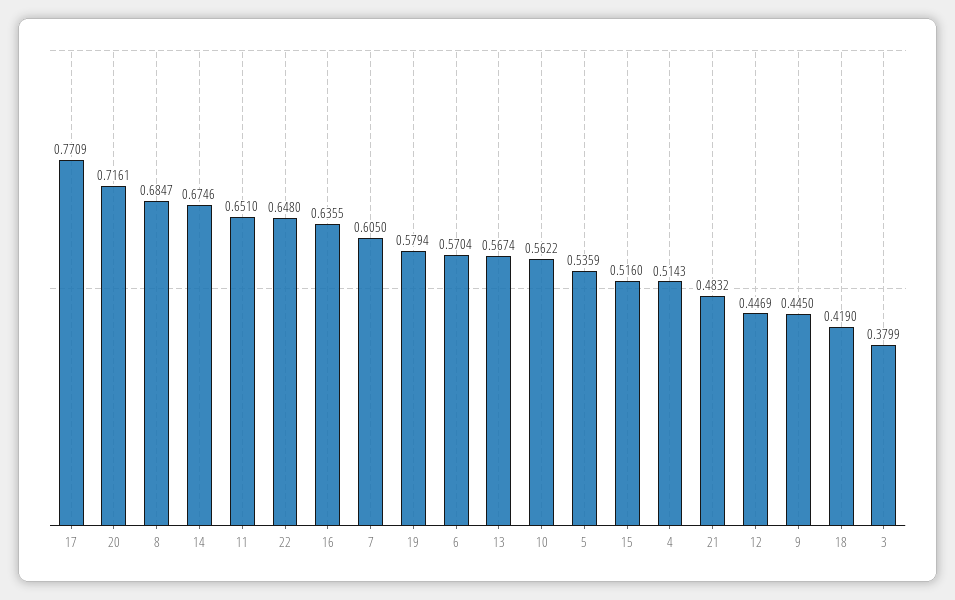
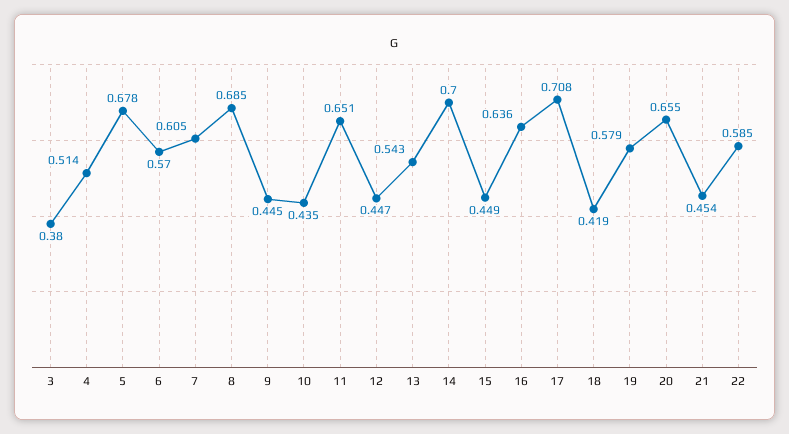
  {
-   "17": 0.7709,
+   "17": 0.708,
-   "20": 0.7161,
+   "20": 0.655,
    "8": 0.6847,
-   "14": 0.6746,
+   "14": 0.7,
    "11": 0.651,
-   "22": 0.648,
+   "22": 0.585,
    "16": 0.6355,
    "7": 0.605,
    "19": 0.5794,
    "6": 0.5704,
-   "13": 0.5674,
+   "13": 0.543,
-   "10": 0.5622,
+   "10": 0.435,
-   "5": 0.5359,
+   "5": 0.678,
-   "15": 0.516,
+   "15": 0.449,
    "4": 0.5143,
-   "21": 0.4832,
+   "21": 0.454,
    "12": 0.4469,
    "9": 0.445,
    "18": 0.419,
    "3": 0.3799
  }

